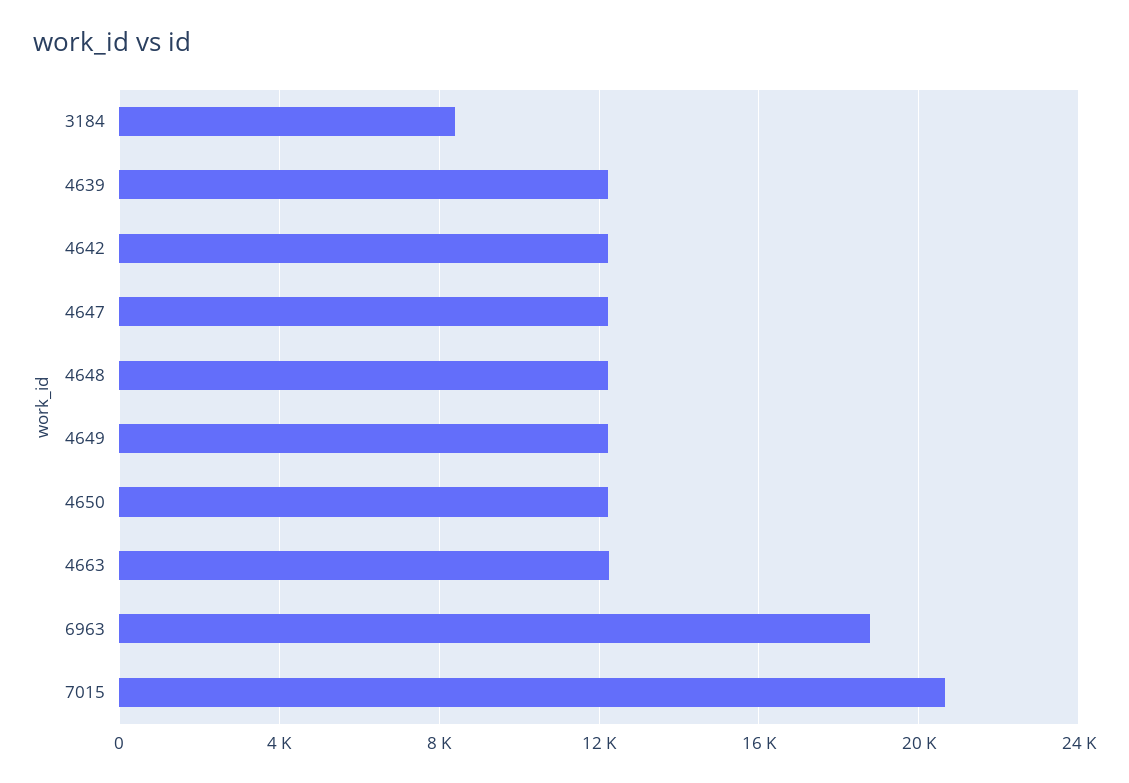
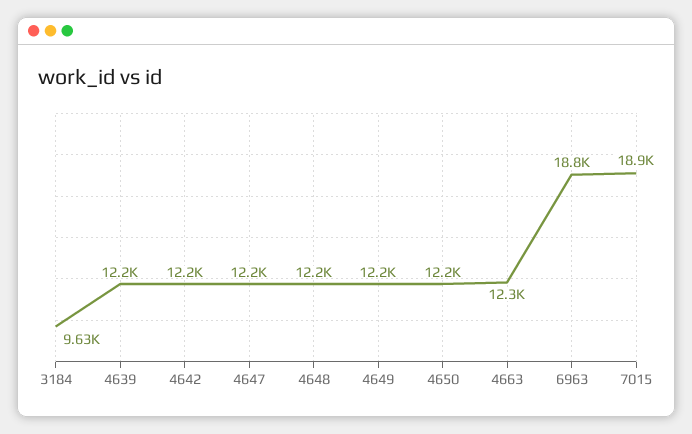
  {
-   "3184": 8500,
+   "3184": 9630,
    "4639": 12200,
    "4642": 12200,
    "4647": 12200,
    "4648": 12200,
    "4649": 12200,
    "4650": 12200,
    "4663": 12300,
    "6963": 18800,
-   "7015": 20500
+   "7015": 18900
  }

